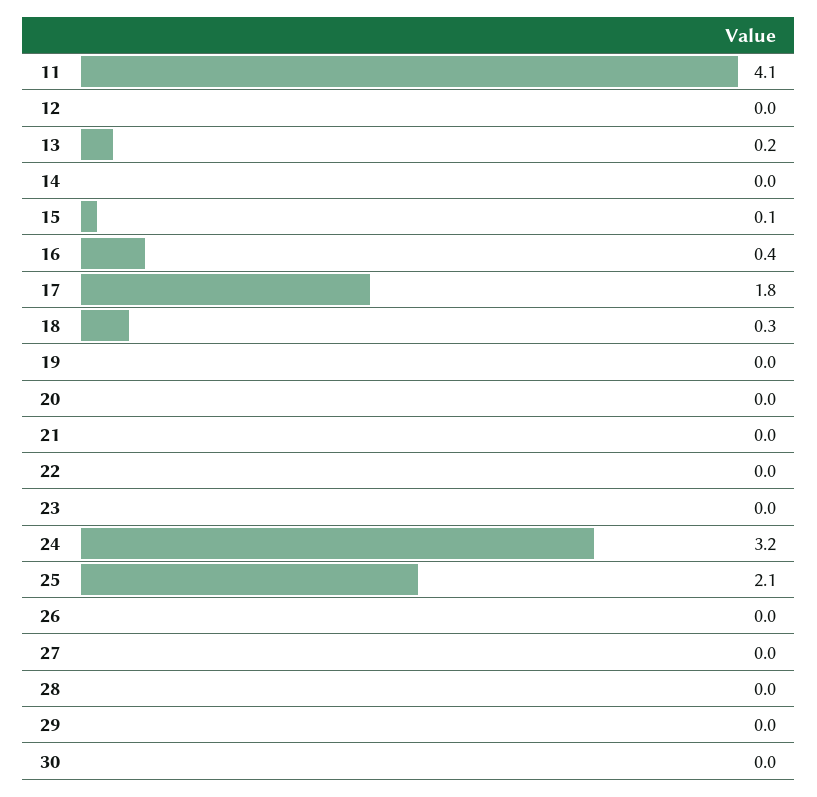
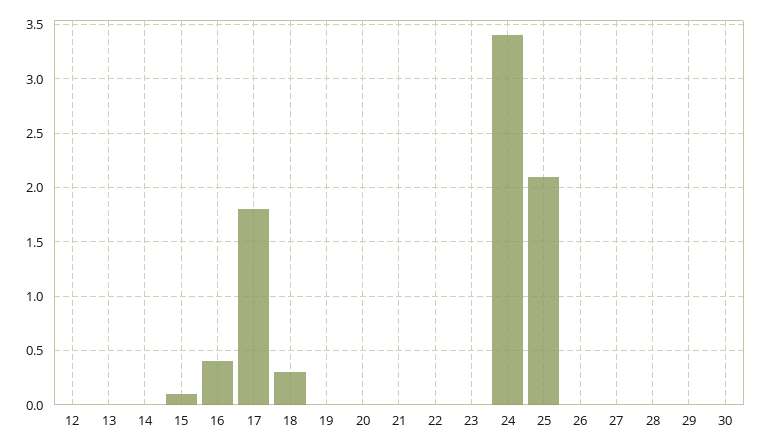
  {
-   "11": 4.1,
    "12": 0,
-   "13": 0.2,
+   "13": 0,
    "14": 0,
    "15": 0.1,
    "16": 0.4,
    "17": 1.8,
    "18": 0.3,
    "19": 0,
    "20": 0,
    "21": 0,
    "22": 0,
    "23": 0,
-   "24": 3.2,
+   "24": 3.4,
    "25": 2.1,
    "26": 0,
    "27": 0,
    "28": 0,
    "29": 0,
    "30": 0
  }

